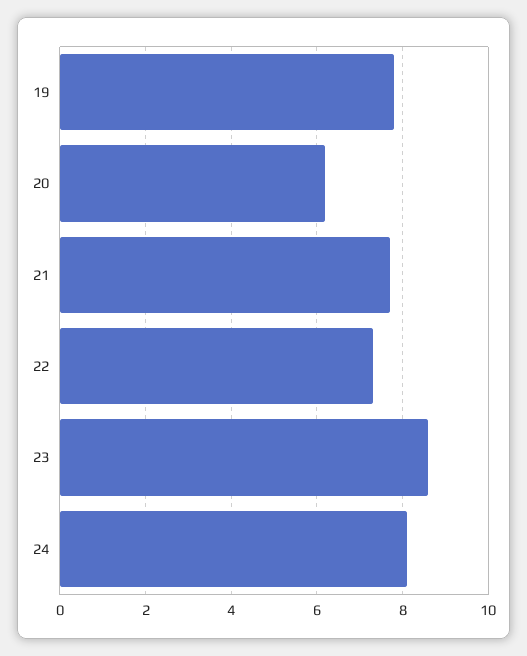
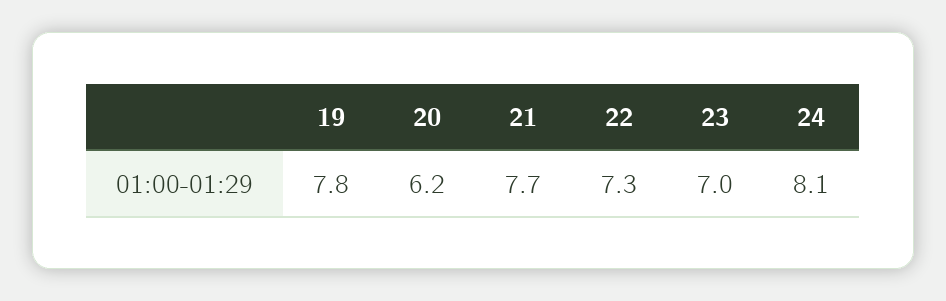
  {
    "19": 7.8,
    "20": 6.2,
    "21": 7.7,
    "22": 7.3,
-   "23": 8.5,
+   "23": 7,
    "24": 8.1
  }

